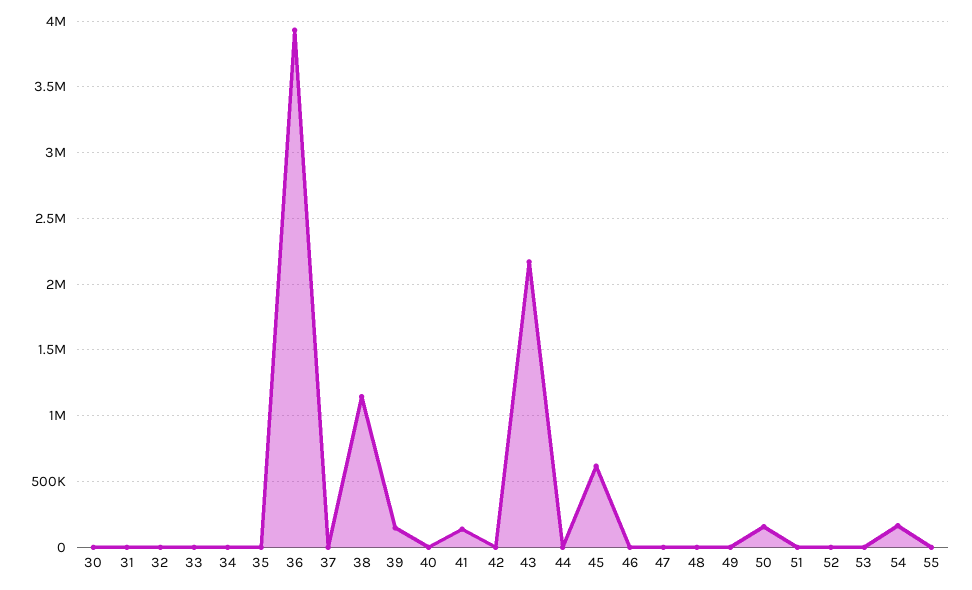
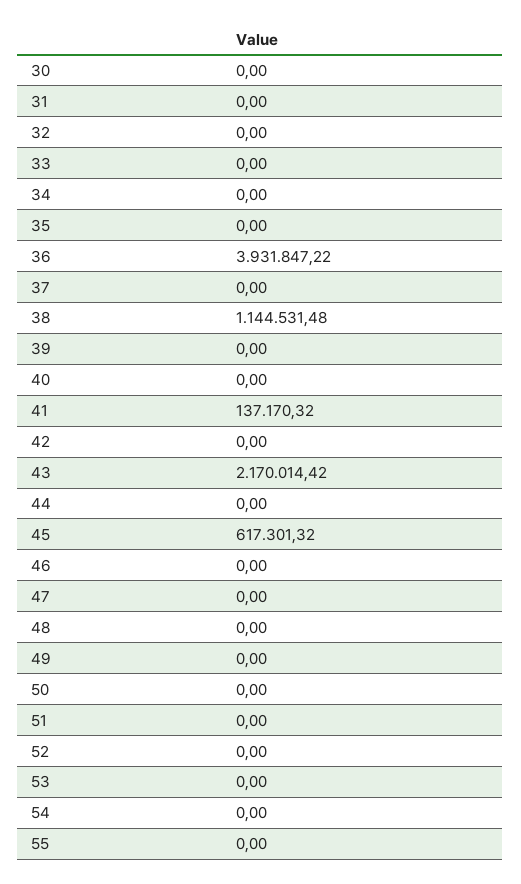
  {
    "30": 0,
    "31": 0,
    "32": 0,
    "33": 0,
    "34": 0,
    "35": 0,
    "36": 3931847.22,
    "37": 0,
    "38": 1144531.48,
-   "39": 150000,
+   "39": 0,
    "40": 0,
    "41": 137170.32,
    "42": 0,
    "43": 2170014.42,
    "44": 0,
    "45": 617301.32,
    "46": 0,
    "47": 0,
    "48": 0,
    "49": 0,
-   "50": 150000,
+   "50": 0,
    "51": 0,
    "52": 0,
    "53": 0,
-   "54": 150000,
+   "54": 0,
    "55": 0
  }

